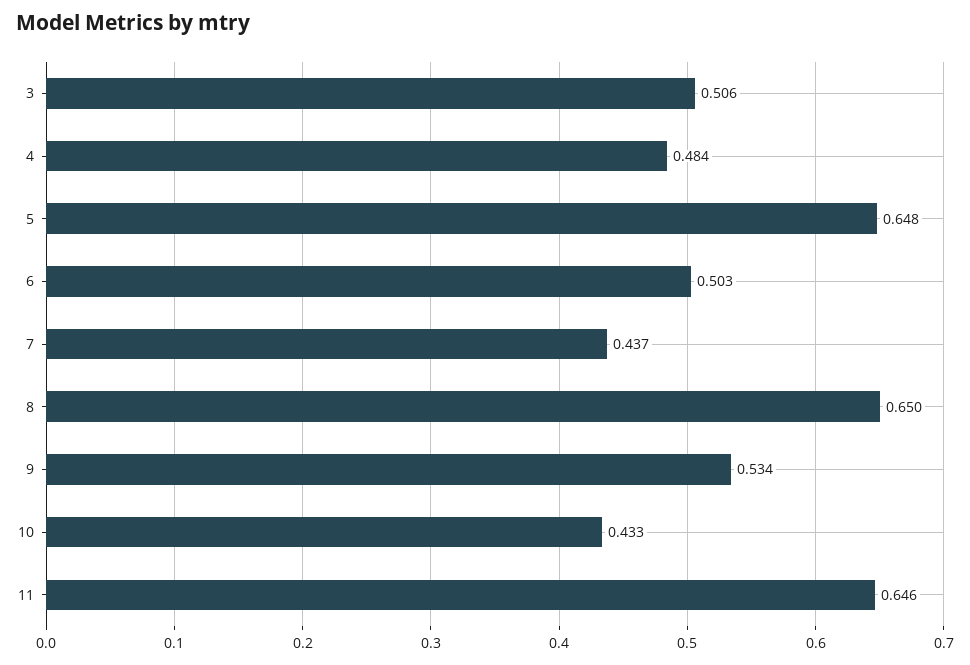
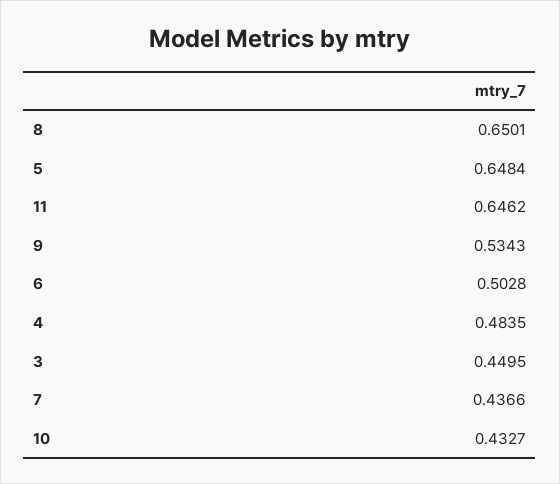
  {
-   "3": 0.506,
+   "3": 0.4495,
    "4": 0.4835,
    "5": 0.6484,
    "6": 0.5028,
    "7": 0.4366,
    "8": 0.6501,
    "9": 0.5343,
    "10": 0.4327,
    "11": 0.6462
  }

